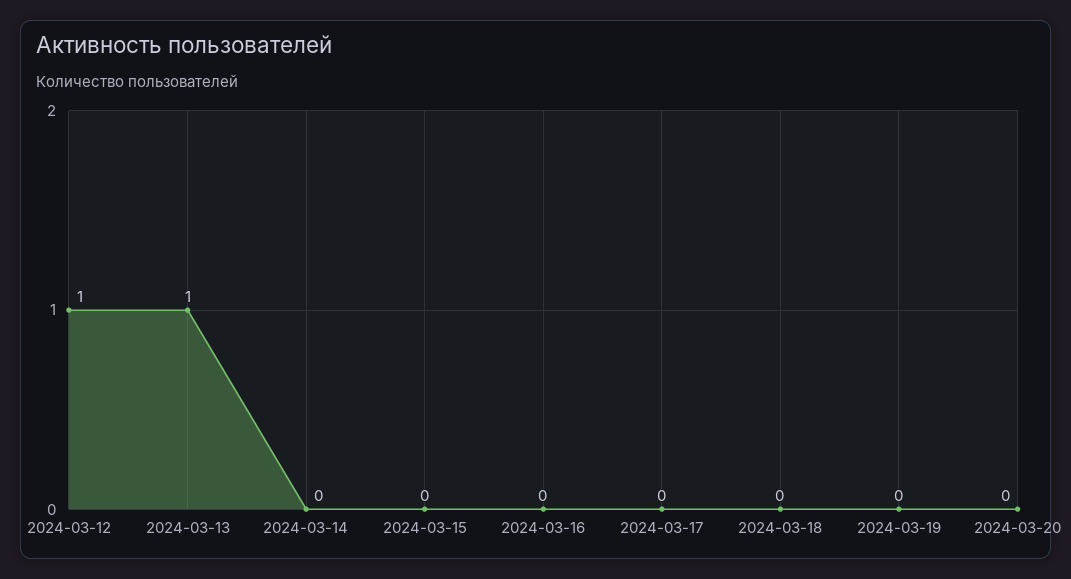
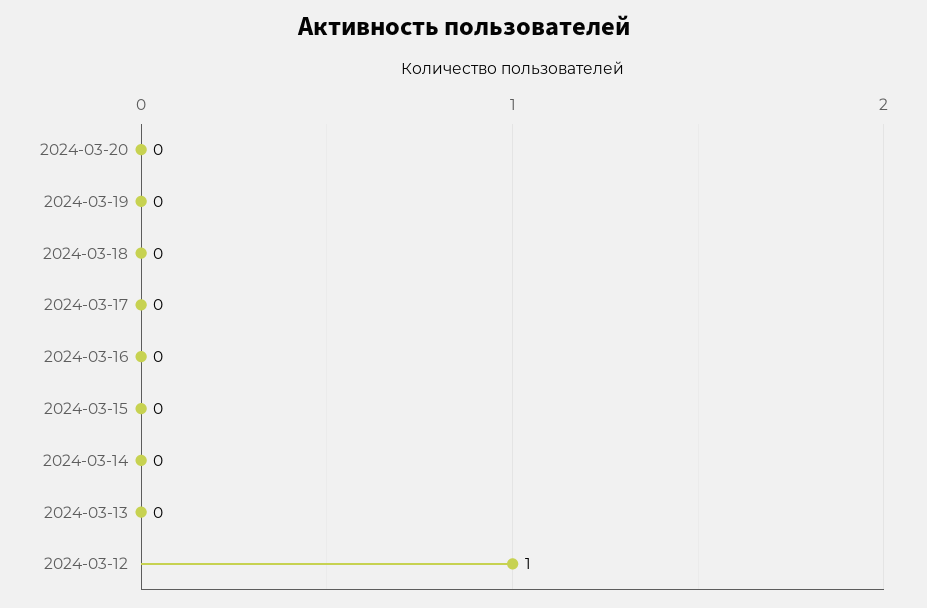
  {
    "2024-03-12": 1,
-   "2024-03-13": 1,
+   "2024-03-13": 0,
    "2024-03-14": 0,
    "2024-03-15": 0,
    "2024-03-16": 0,
    "2024-03-17": 0,
    "2024-03-18": 0,
    "2024-03-19": 0,
    "2024-03-20": 0
  }

